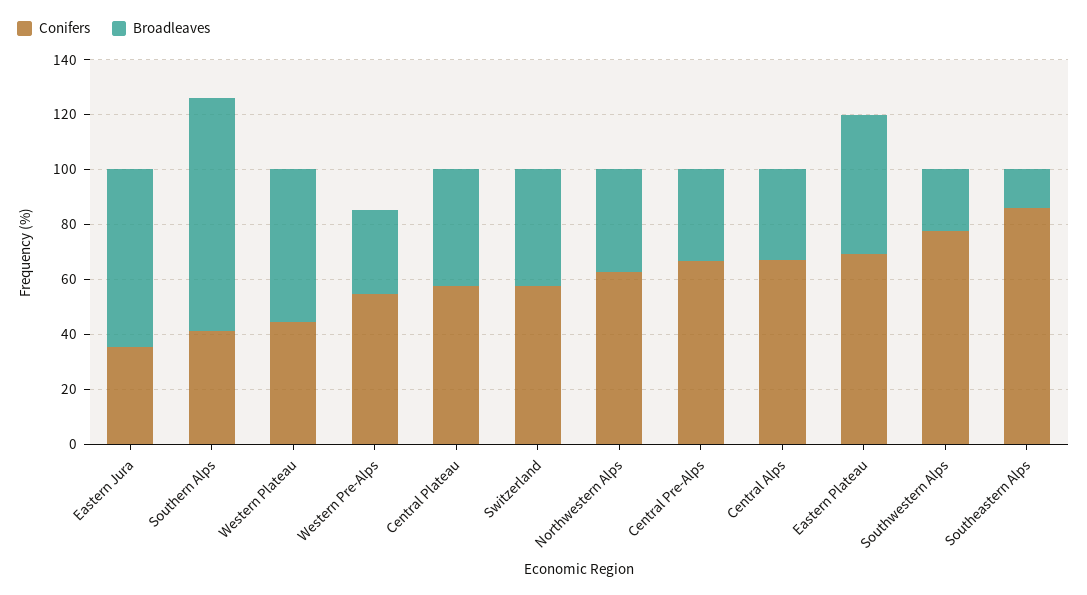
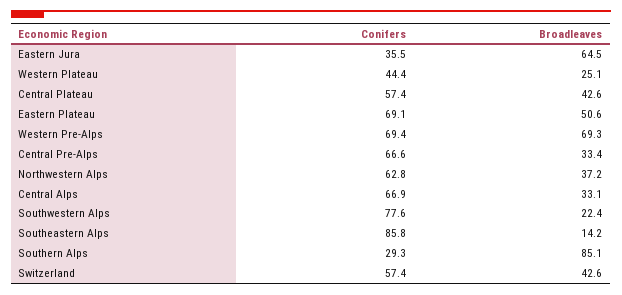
  {
    "Conifers": {
      "Eastern Jura": 35.5,
-     "Southern Alps": 40,
+     "Southern Alps": 29.3,
      "Western Plateau": 44.4,
-     "Western Pre-Alps": 55,
+     "Western Pre-Alps": 69.4,
      "Central Plateau": 57.4,
      "Switzerland": 57.4,
      "Northwestern Alps": 62.8,
      "Central Pre-Alps": 66.6,
      "Central Alps": 66.9,
      "Eastern Plateau": 69.1,
      "Southwestern Alps": 77.6,
      "Southeastern Alps": 85.8
    },
    "Broadleaves": {
      "Eastern Jura": 64.5,
      "Southern Alps": 85.1,
-     "Western Plateau": 55,
+     "Western Plateau": 25.1,
-     "Western Pre-Alps": 30,
+     "Western Pre-Alps": 69.3,
      "Central Plateau": 42.6,
      "Switzerland": 42.6,
      "Northwestern Alps": 37.2,
      "Central Pre-Alps": 33.4,
      "Central Alps": 33.1,
      "Eastern Plateau": 50.6,
      "Southwestern Alps": 22.4,
      "Southeastern Alps": 14.2
    }
  }

